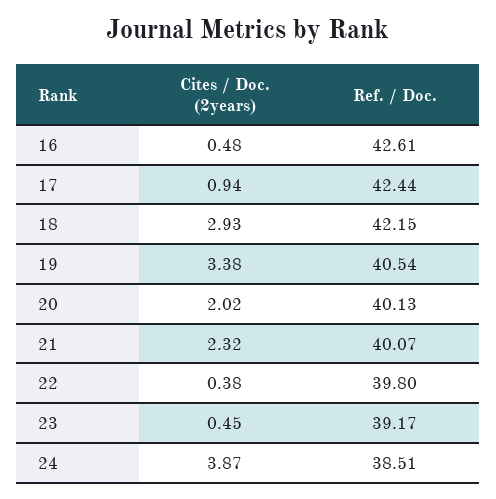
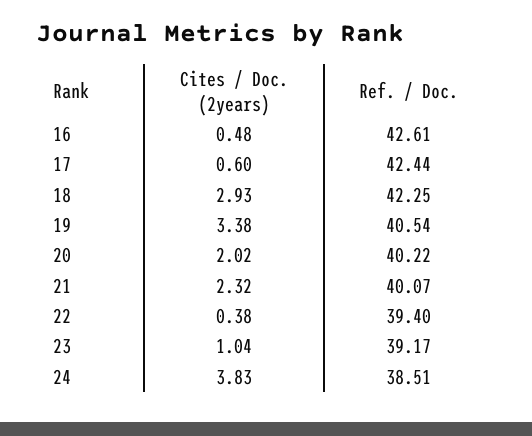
  {
    "Cites / Doc. (2years)": {
      "16": 0.48,
-     "17": 0.94,
+     "17": 0.6,
      "18": 2.93,
      "19": 3.38,
      "20": 2.02,
      "21": 2.32,
      "22": 0.38,
-     "23": 0.45,
+     "23": 1.04,
-     "24": 3.87
+     "24": 3.83
    },
    "Ref. / Doc.": {
      "16": 42.61,
      "17": 42.44,
-     "18": 42.15,
+     "18": 42.25,
      "19": 40.54,
-     "20": 40.13,
+     "20": 40.22,
      "21": 40.07,
-     "22": 39.8,
+     "22": 39.4,
      "23": 39.17,
      "24": 38.51
    }
  }

